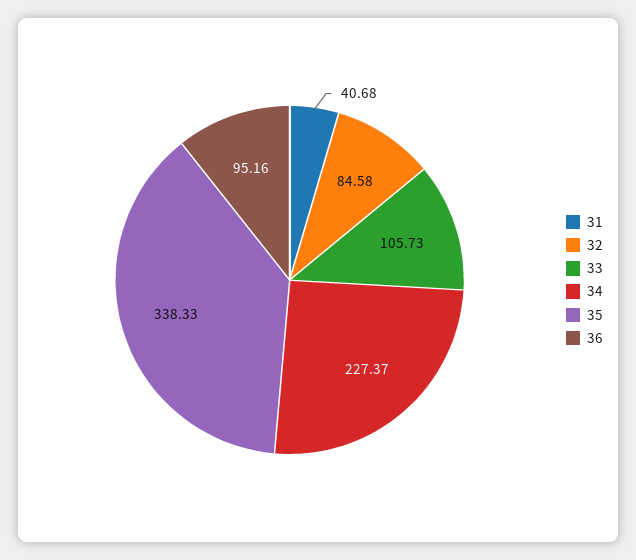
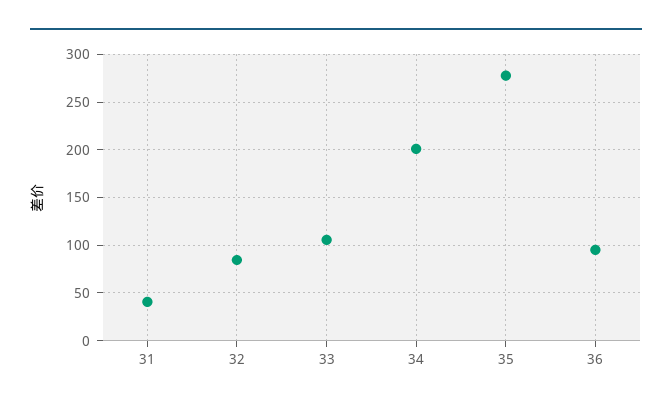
  {
    "31": 40.68,
    "32": 84.58,
    "33": 105.73,
-   "34": 227.37,
+   "34": 200,
-   "35": 338.33,
+   "35": 280,
    "36": 95.16
  }

